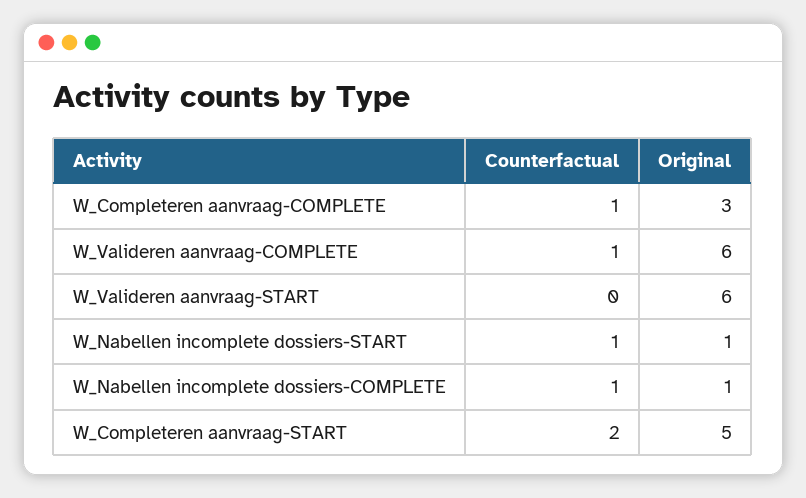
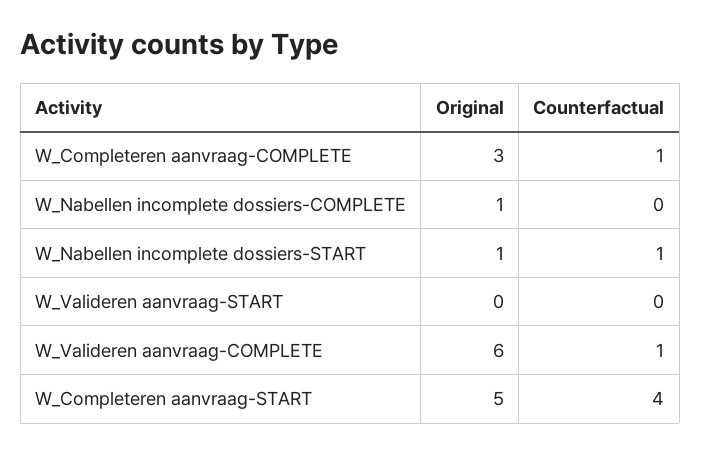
  {
    "Counterfactual": {
      "W_Completeren aanvraag-COMPLETE": 1,
      "W_Valideren aanvraag-COMPLETE": 1,
      "W_Valideren aanvraag-START": 0,
      "W_Nabellen incomplete dossiers-START": 1,
-     "W_Nabellen incomplete dossiers-COMPLETE": 1,
+     "W_Nabellen incomplete dossiers-COMPLETE": 0,
-     "W_Completeren aanvraag-START": 2
+     "W_Completeren aanvraag-START": 4
    },
    "Original": {
      "W_Completeren aanvraag-COMPLETE": 3,
      "W_Valideren aanvraag-COMPLETE": 6,
-     "W_Valideren aanvraag-START": 6,
+     "W_Valideren aanvraag-START": 0,
      "W_Nabellen incomplete dossiers-START": 1,
      "W_Nabellen incomplete dossiers-COMPLETE": 1,
      "W_Completeren aanvraag-START": 5
    }
  }

